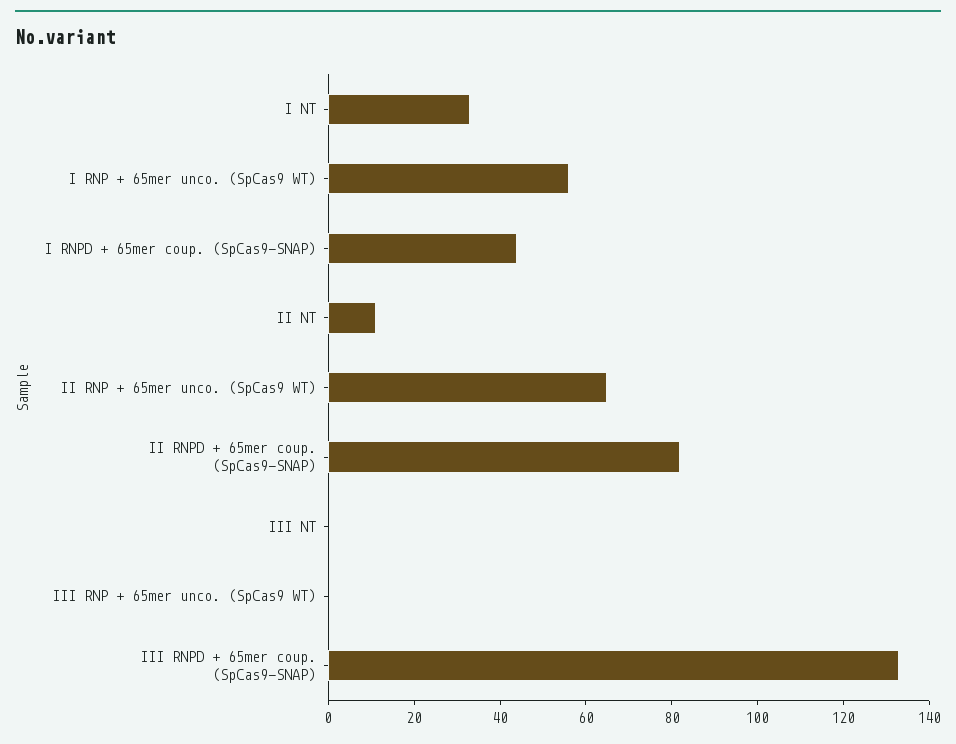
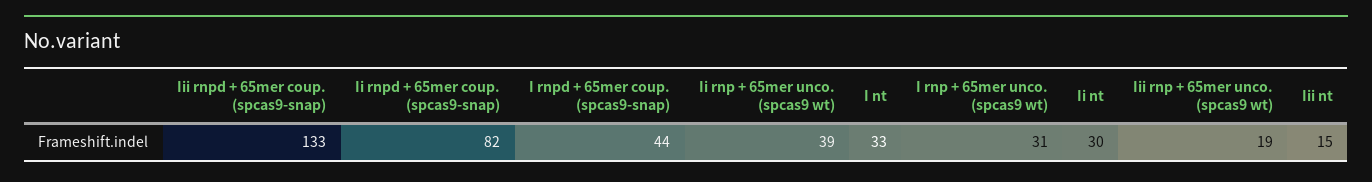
  {
    "I NT": 33,
-   "I RNP + 65mer unco. (SpCas9 WT)": 55,
+   "I RNP + 65mer unco. (SpCas9 WT)": 31,
    "I RNPD + 65mer coup. (SpCas9-SNAP)": 44,
-   "II NT": 10,
+   "II NT": 30,
-   "II RNP + 65mer unco. (SpCas9 WT)": 65,
+   "II RNP + 65mer unco. (SpCas9 WT)": 39,
    "II RNPD + 65mer coup. (SpCas9-SNAP)": 82,
-   "III NT": 0,
+   "III NT": 15,
-   "III RNP + 65mer unco. (SpCas9 WT)": 0,
+   "III RNP + 65mer unco. (SpCas9 WT)": 19,
    "III RNPD + 65mer coup. (SpCas9-SNAP)": 133
  }

